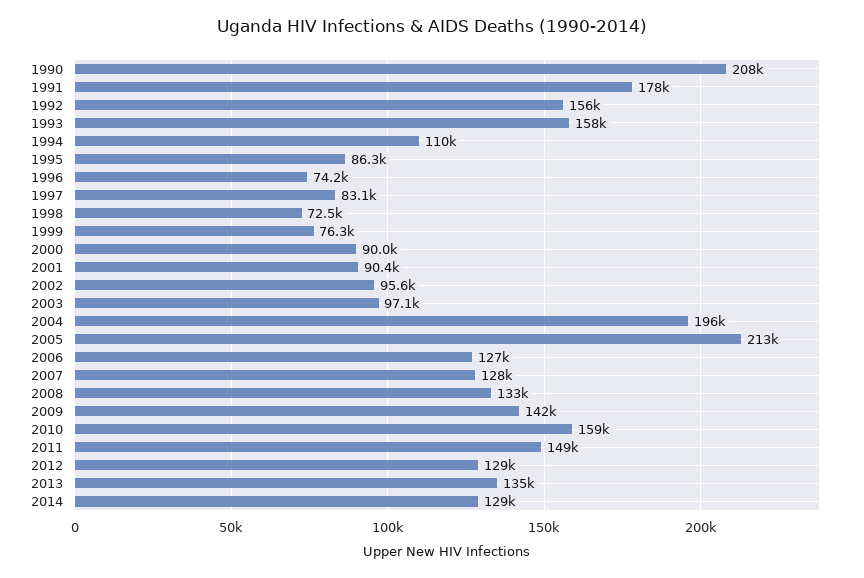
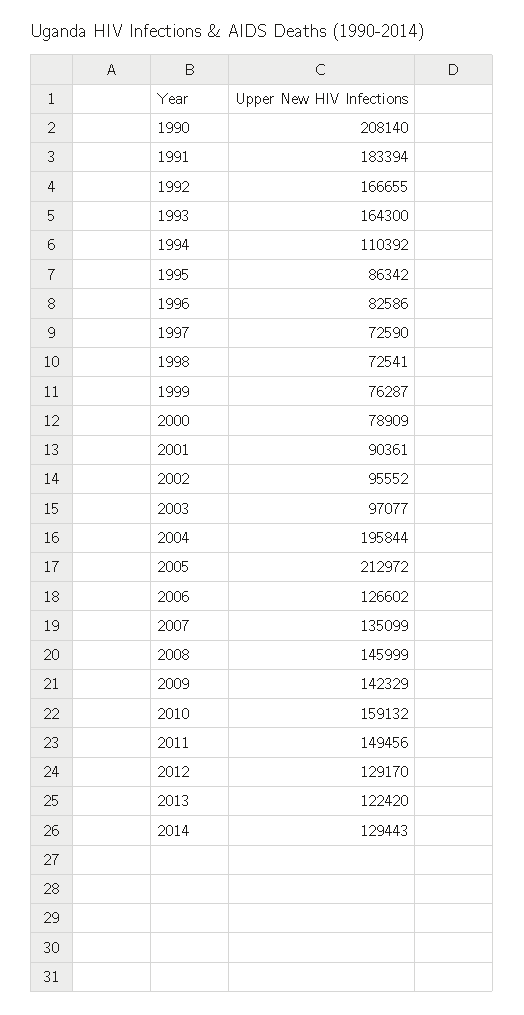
  {
    "1990": 208140,
-   "1991": 178000,
+   "1991": 183394,
-   "1992": 156000,
+   "1992": 166655,
-   "1993": 158000,
+   "1993": 164300,
    "1994": 110392,
    "1995": 86342,
-   "1996": 74200,
+   "1996": 82586,
-   "1997": 83100,
+   "1997": 72590,
    "1998": 72541,
    "1999": 76287,
-   "2000": 90000,
+   "2000": 78909,
    "2001": 90361,
    "2002": 95552,
    "2003": 97077,
    "2004": 195844,
    "2005": 212972,
    "2006": 126602,
-   "2007": 128000,
+   "2007": 135099,
-   "2008": 133000,
+   "2008": 145999,
    "2009": 142329,
    "2010": 159132,
    "2011": 149456,
    "2012": 129170,
-   "2013": 135000,
+   "2013": 122420,
    "2014": 129443
  }

